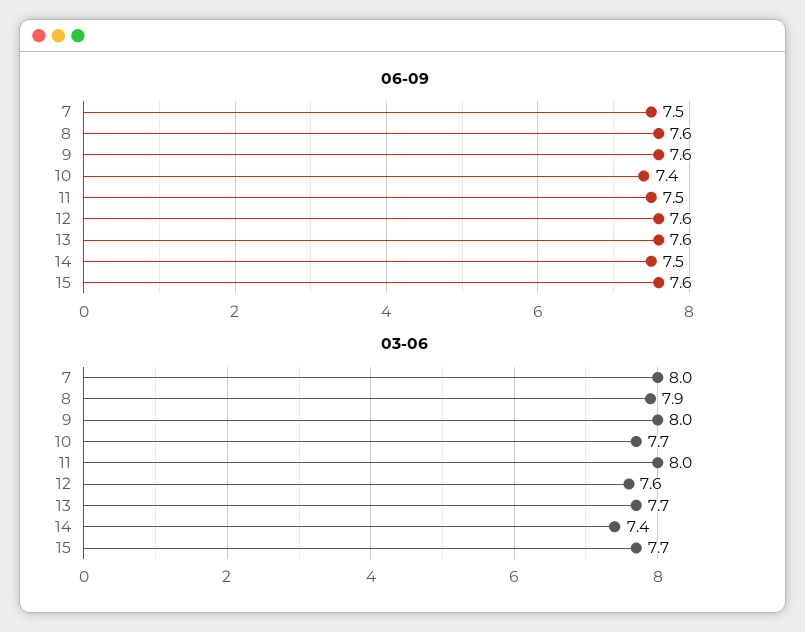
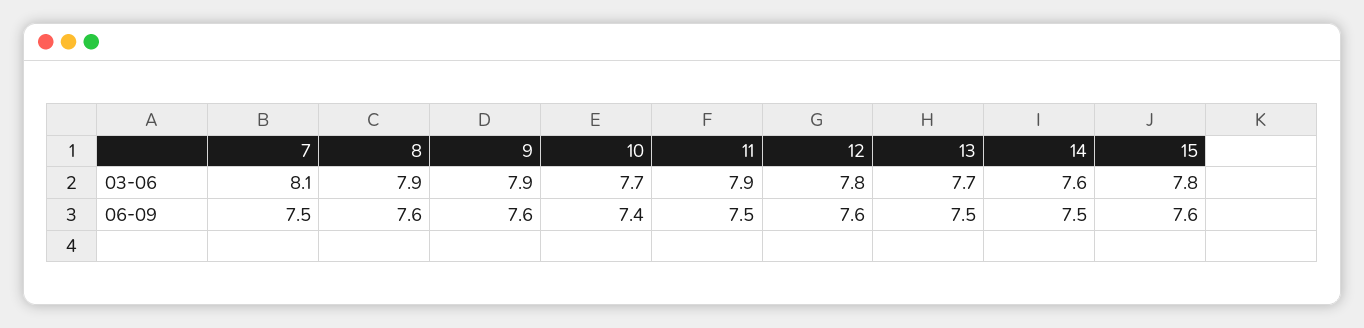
  {
    "06-09": {
      "7": 7.5,
      "8": 7.6,
      "9": 7.6,
      "10": 7.4,
      "11": 7.5,
      "12": 7.6,
-     "13": 7.6,
+     "13": 7.5,
      "14": 7.5,
      "15": 7.6
    },
    "03-06": {
-     "7": 8,
+     "7": 8.1,
      "8": 7.9,
-     "9": 8,
+     "9": 7.9,
      "10": 7.7,
-     "11": 8,
+     "11": 7.9,
-     "12": 7.6,
+     "12": 7.8,
      "13": 7.7,
-     "14": 7.4,
+     "14": 7.6,
-     "15": 7.7
+     "15": 7.8
    }
  }

